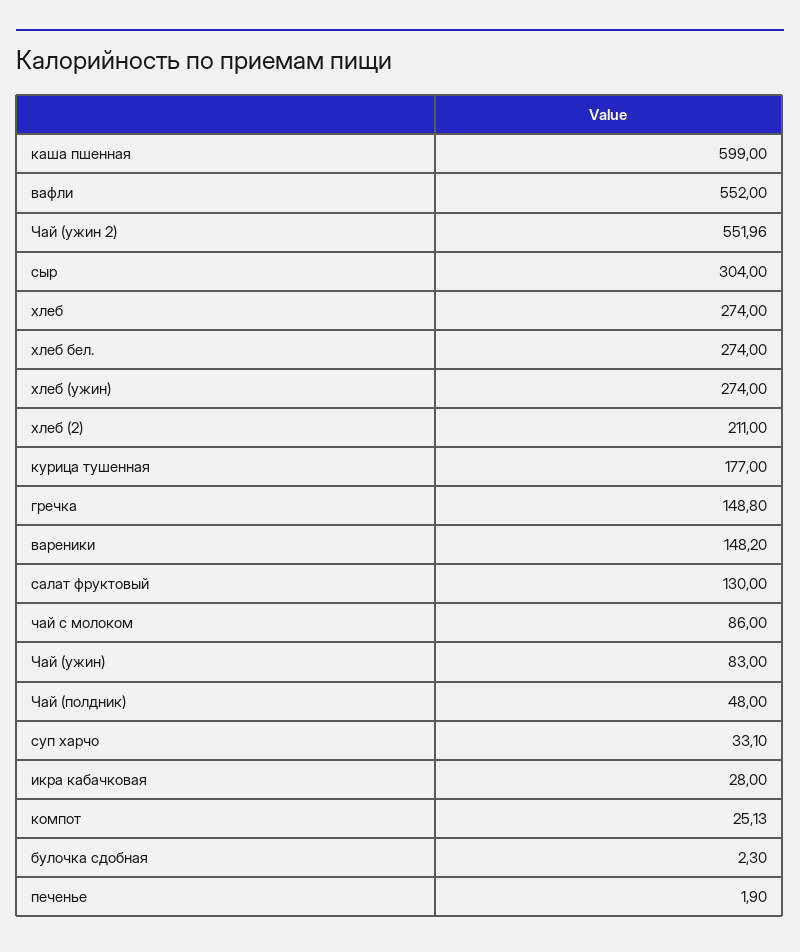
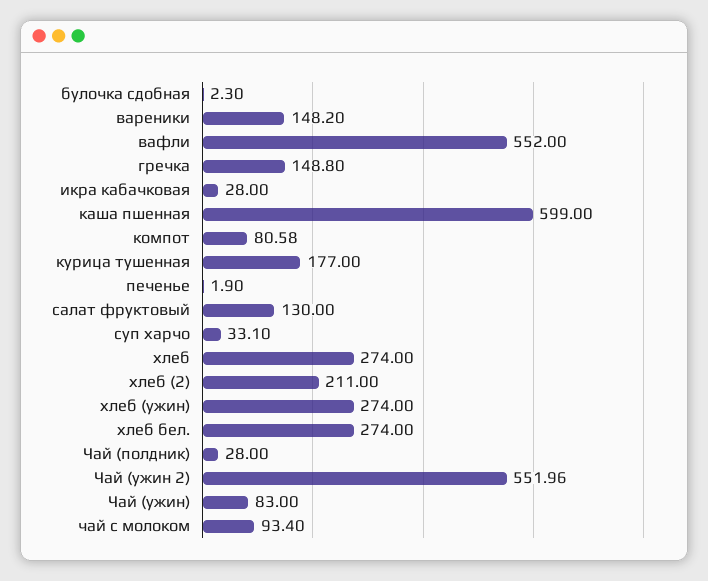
  {
    "каша пшенная": 599,
    "вафли": 552,
    "Чай (ужин 2)": 551.96,
-   "сыр": 304,
    "хлеб": 274,
    "хлеб бел.": 274,
    "хлеб (ужин)": 274,
    "хлеб (2)": 211,
    "курица тушенная": 177,
    "гречка": 148.8,
    "вареники": 148.2,
    "салат фруктовый": 130,
-   "чай с молоком": 86,
+   "чай с молоком": 93.4,
    "Чай (ужин)": 83,
-   "Чай (полдник)": 48,
+   "Чай (полдник)": 28,
    "суп харчо": 33.1,
    "икра кабачковая": 28,
-   "компот": 25.13,
+   "компот": 80.58,
    "булочка сдобная": 2.3,
    "печенье": 1.9
  }

